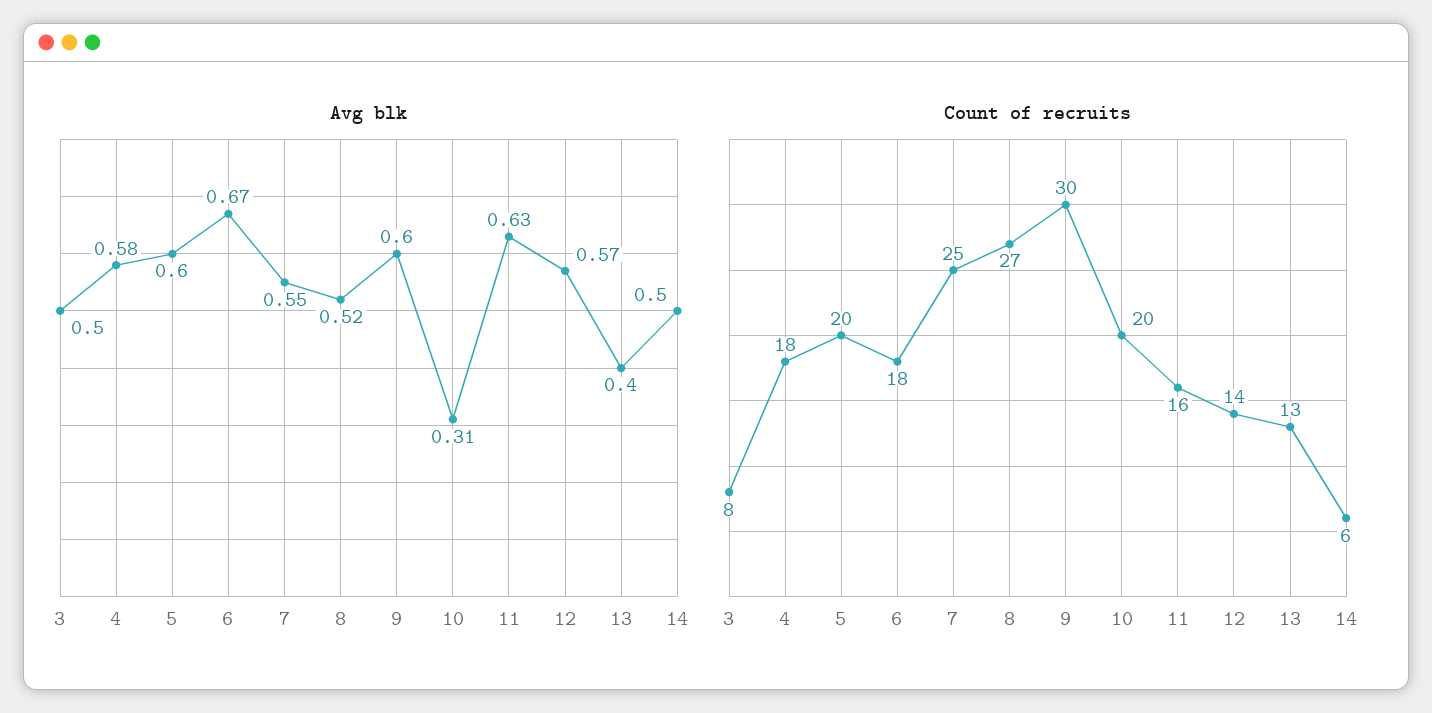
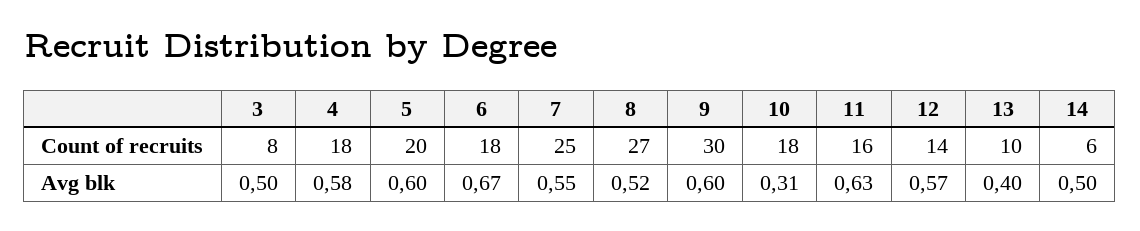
  {
    "Avg blk": {
      "3": 0.5,
      "4": 0.58,
      "5": 0.6,
      "6": 0.67,
      "7": 0.55,
      "8": 0.52,
      "9": 0.6,
      "10": 0.31,
      "11": 0.63,
      "12": 0.57,
      "13": 0.4,
      "14": 0.5
    },
    "Count of recruits": {
      "3": 8,
      "4": 18,
      "5": 20,
      "6": 18,
      "7": 25,
      "8": 27,
      "9": 30,
-     "10": 20,
+     "10": 18,
      "11": 16,
      "12": 14,
-     "13": 13,
+     "13": 10,
      "14": 6
    }
  }

